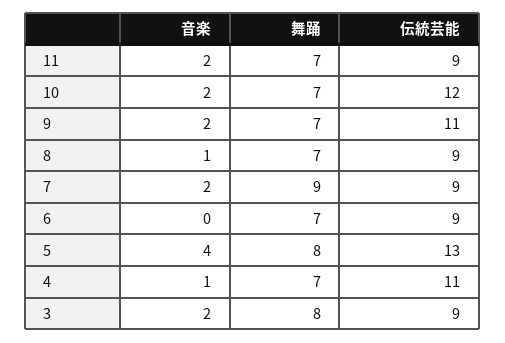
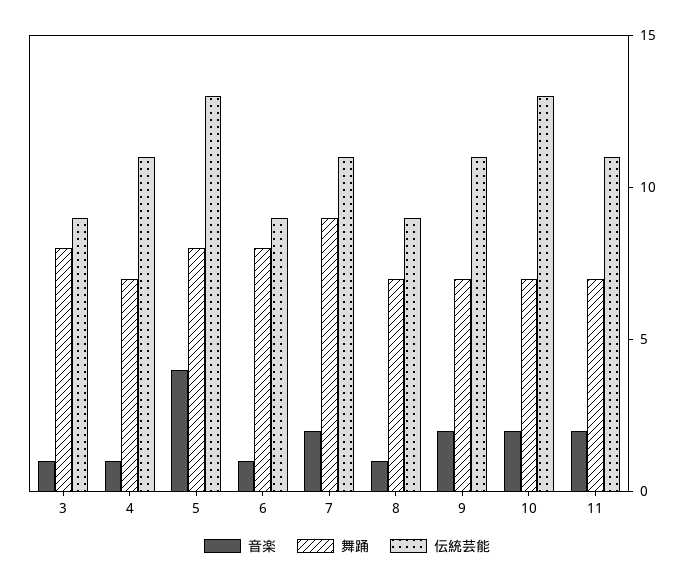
  {
    "音楽": {
      "11": 2,
      "10": 2,
      "9": 2,
      "8": 1,
      "7": 2,
-     "6": 0,
+     "6": 1,
      "5": 4,
      "4": 1,
-     "3": 2
+     "3": 1
    },
    "舞踊": {
      "11": 7,
      "10": 7,
      "9": 7,
      "8": 7,
      "7": 9,
-     "6": 7,
+     "6": 8,
      "5": 8,
      "4": 7,
      "3": 8
    },
    "伝統芸能": {
-     "11": 9,
+     "11": 11,
-     "10": 12,
+     "10": 13,
      "9": 11,
      "8": 9,
-     "7": 9,
+     "7": 11,
      "6": 9,
      "5": 13,
      "4": 11,
      "3": 9
    }
  }

